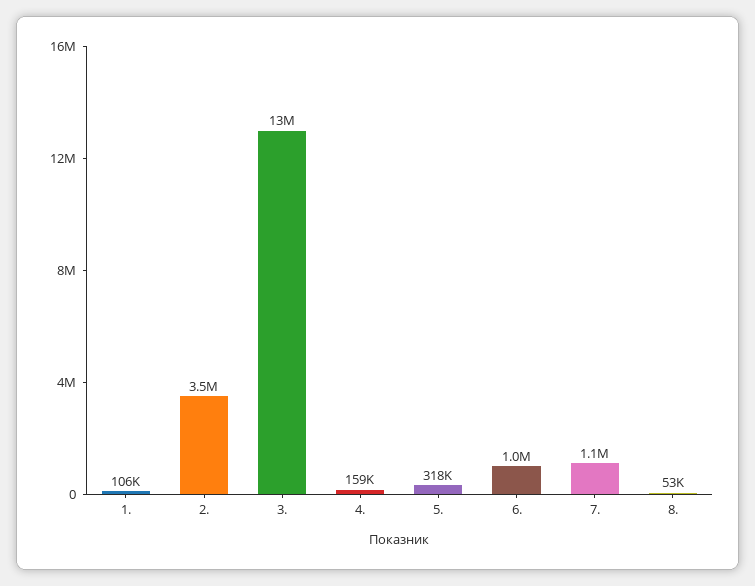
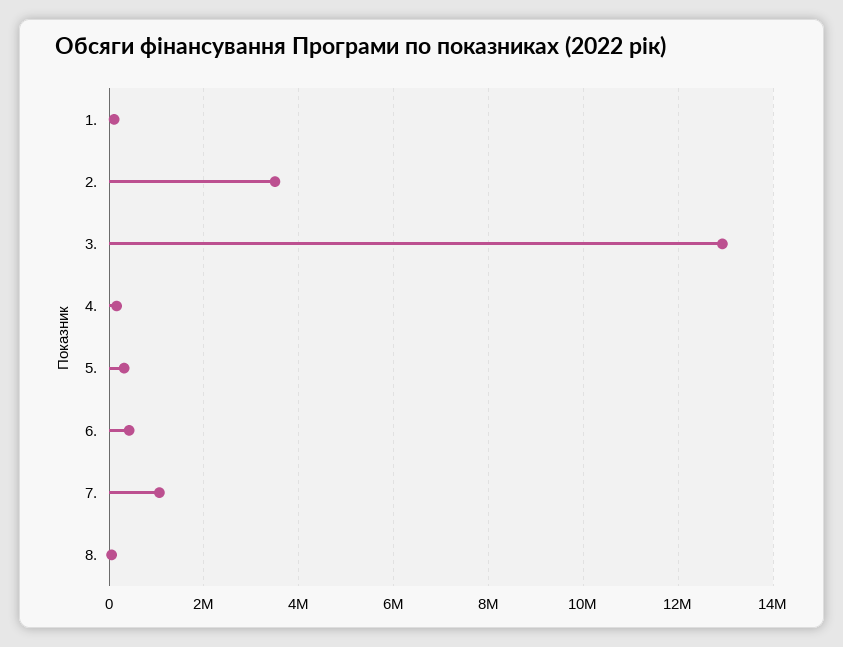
  {
    "1.": 106000,
    "2.": 3500000,
    "3.": 13000000,
    "4.": 159000,
    "5.": 318000,
-   "6.": 1000000,
+   "6.": 400000,
    "7.": 1100000,
    "8.": 53000
  }

